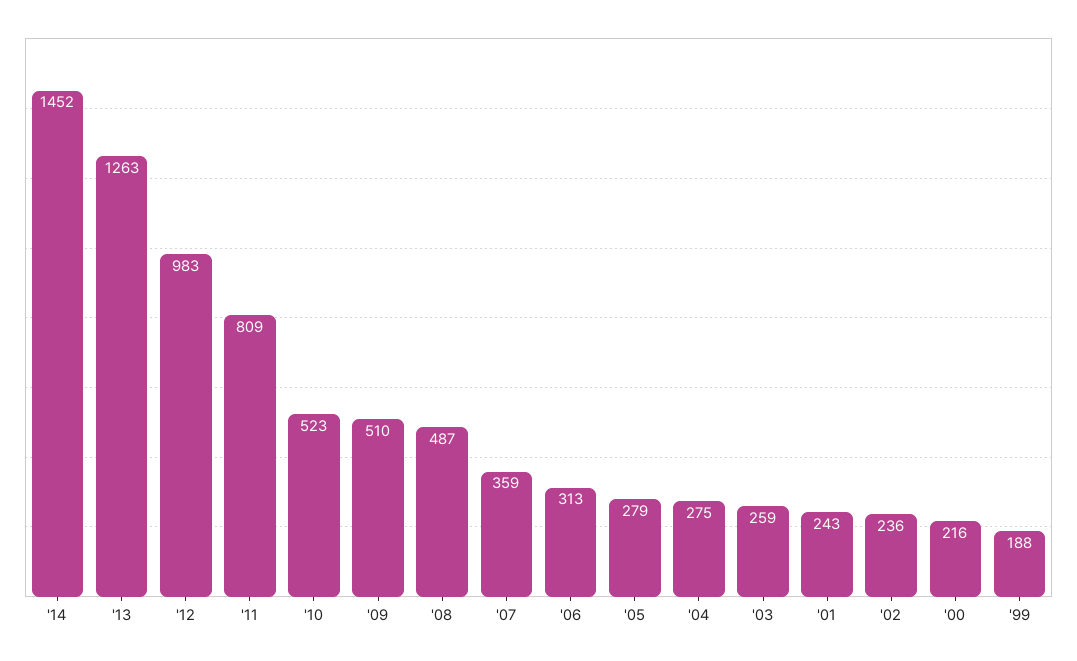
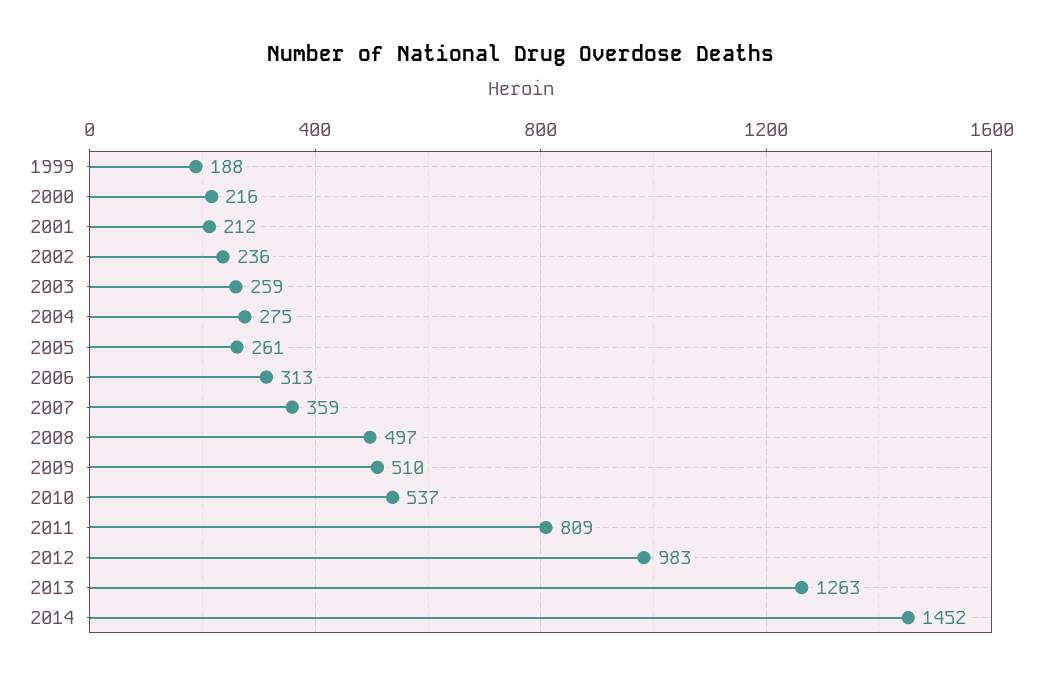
  {
    "'14": 1452,
    "'13": 1263,
    "'12": 983,
    "'11": 809,
-   "'10": 523,
+   "'10": 537,
    "'09": 510,
-   "'08": 487,
+   "'08": 497,
    "'07": 359,
    "'06": 313,
-   "'05": 279,
+   "'05": 261,
    "'04": 275,
    "'03": 259,
-   "'01": 243,
+   "'01": 212,
    "'02": 236,
    "'00": 216,
    "'99": 188
  }

